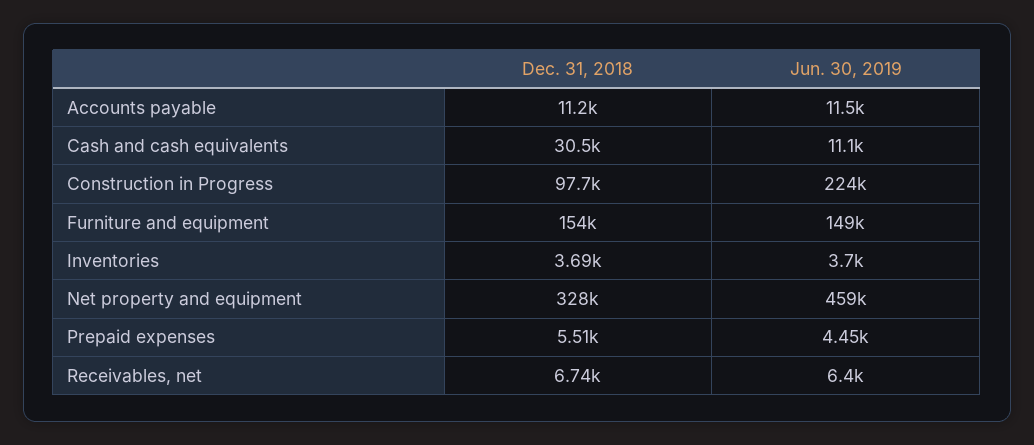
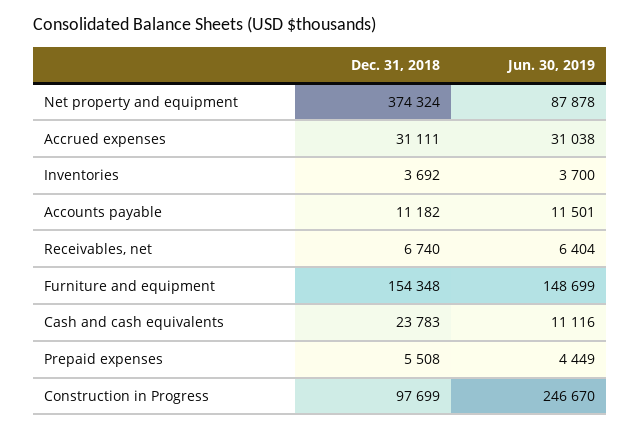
  {
    "Dec. 31, 2018": {
      "Accounts payable": 11182,
-     "Cash and cash equivalents": 30500,
+     "Cash and cash equivalents": 23783,
      "Construction in Progress": 97699,
      "Furniture and equipment": 154348,
      "Inventories": 3692,
-     "Net property and equipment": 328000,
+     "Net property and equipment": 374324,
      "Prepaid expenses": 5508,
-     "Receivables, net": 6740
+     "Receivables, net": 6740,
+     "Accrued expenses": 31111
    },
    "Jun. 30, 2019": {
      "Accounts payable": 11501,
      "Cash and cash equivalents": 11116,
-     "Construction in Progress": 224000,
+     "Construction in Progress": 246670,
      "Furniture and equipment": 148699,
      "Inventories": 3700,
-     "Net property and equipment": 459000,
+     "Net property and equipment": 87878,
      "Prepaid expenses": 4449,
-     "Receivables, net": 6404
+     "Receivables, net": 6404,
+     "Accrued expenses": 31038
    }
  }

